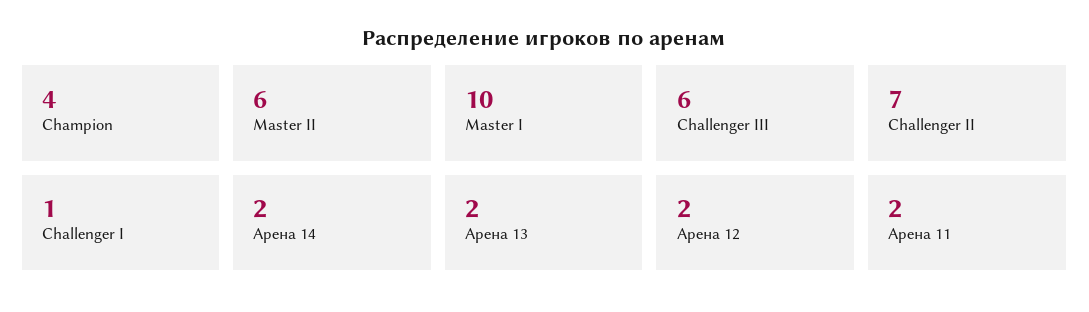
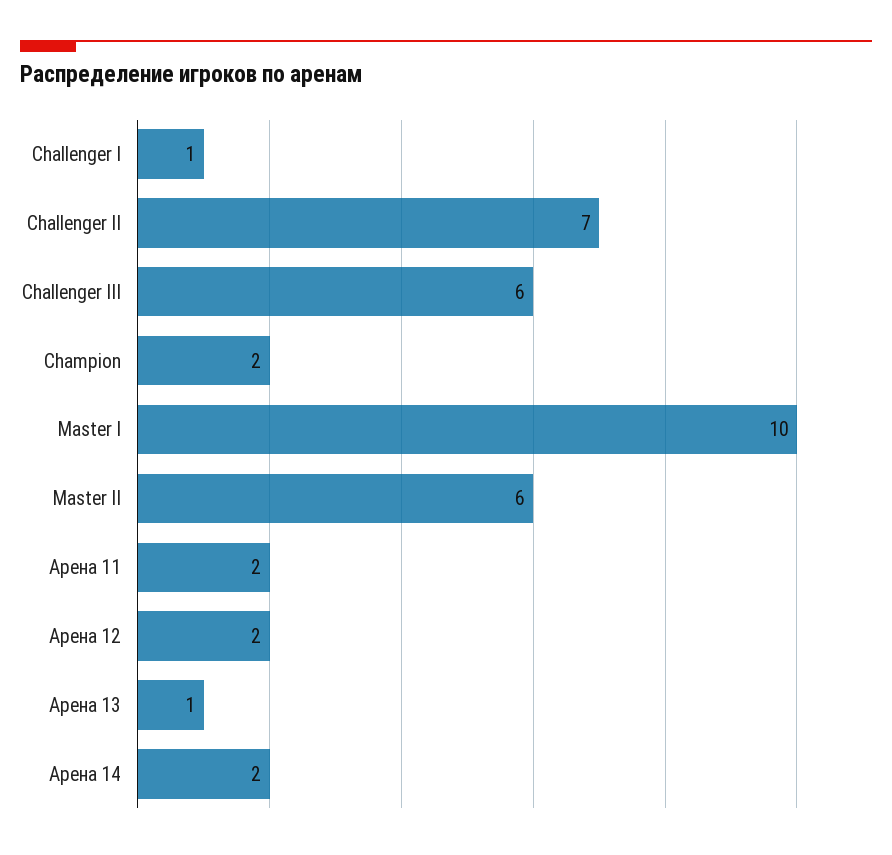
  {
-   "Champion": 4,
+   "Champion": 2,
    "Master II": 6,
    "Master I": 10,
    "Challenger III": 6,
    "Challenger II": 7,
    "Challenger I": 1,
    "Арена 14": 2,
-   "Арена 13": 2,
+   "Арена 13": 1,
    "Арена 12": 2,
    "Арена 11": 2
  }

